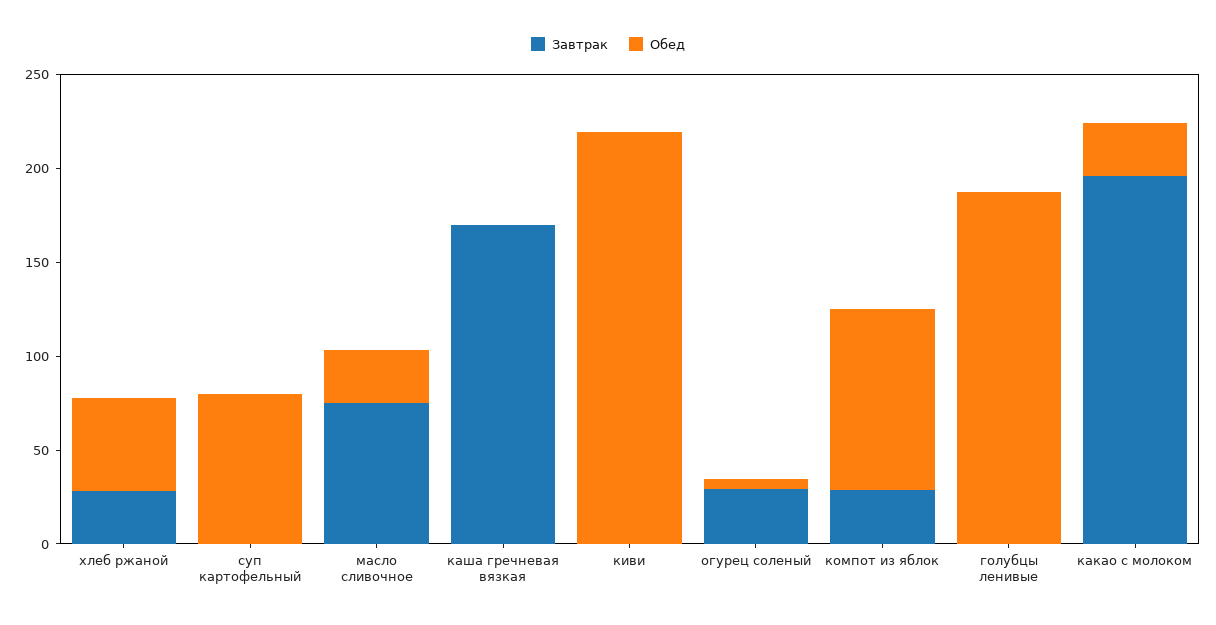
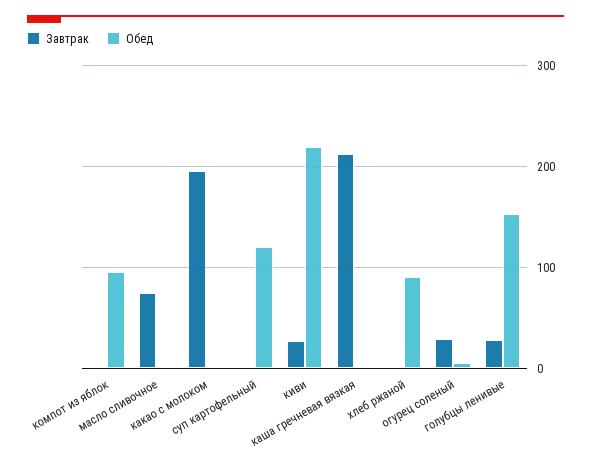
  {
    "Завтрак": {
-     "хлеб ржаной": 30,
+     "хлеб ржаной": 0,
      "суп картофельный": 0,
      "масло сливочное": 70,
-     "каша гречневая вязкая": 170,
+     "каша гречневая вязкая": 210,
-     "киви": 0,
+     "киви": 30,
      "огурец соленый": 30,
-     "компот из яблок": 30,
+     "компот из яблок": 0,
-     "голубцы ленивые": 0,
+     "голубцы ленивые": 30,
      "какао с молоком": 200
    },
    "Обед": {
-     "хлеб ржаной": 50,
+     "хлеб ржаной": 90,
-     "суп картофельный": 80,
+     "суп картофельный": 120,
-     "масло сливочное": 30,
+     "масло сливочное": 0,
      "каша гречневая вязкая": 0,
      "киви": 220,
      "огурец соленый": 10,
      "компот из яблок": 100,
-     "голубцы ленивые": 190,
+     "голубцы ленивые": 150,
-     "какао с молоком": 30
+     "какао с молоком": 0
    }
  }

